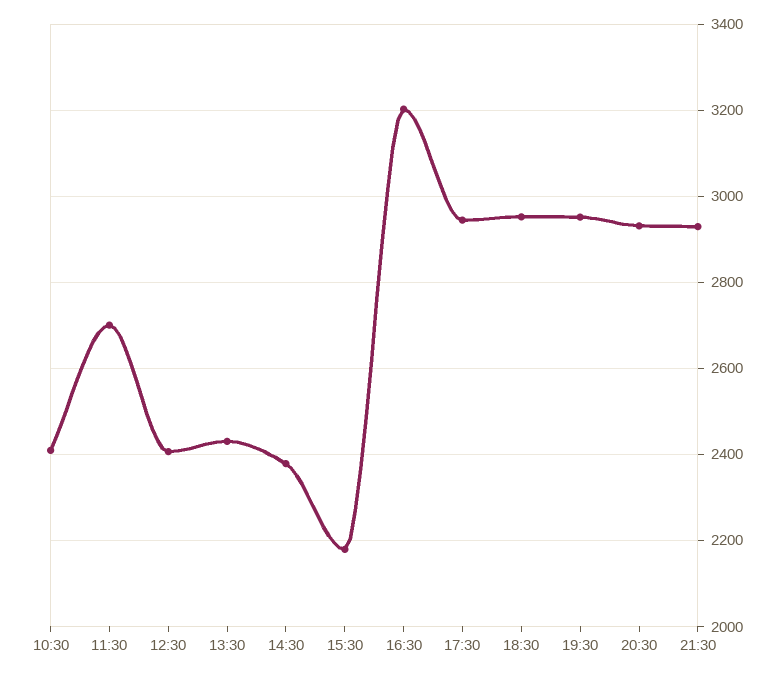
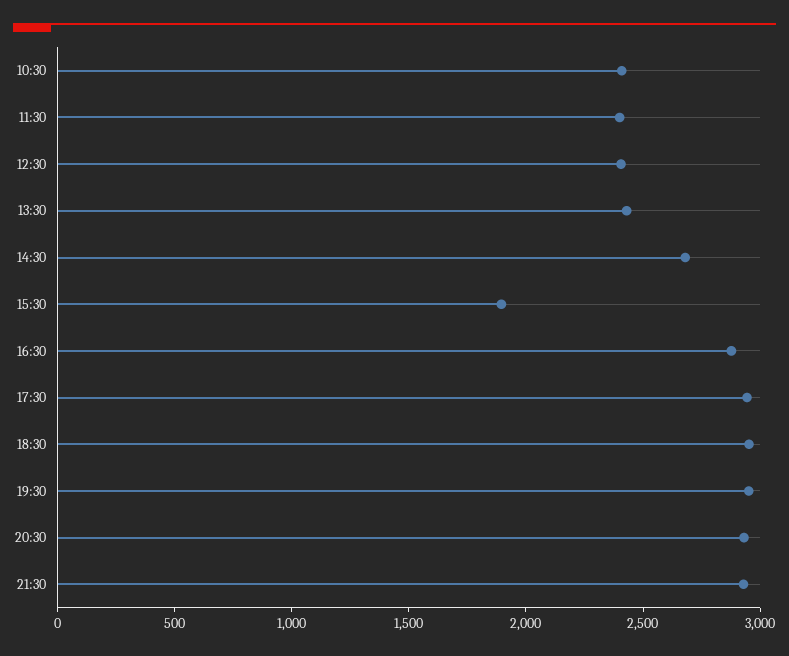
  {
    "10:30": 2400,
-   "11:30": 2700,
+   "11:30": 2400,
    "12:30": 2400,
    "13:30": 2440,
-   "14:30": 2380,
+   "14:30": 2700,
-   "15:30": 2180,
+   "15:30": 1900,
-   "16:30": 3200,
+   "16:30": 2900,
    "17:30": 2940,
    "18:30": 2960,
    "19:30": 2960,
    "20:30": 2940,
    "21:30": 2920
  }

